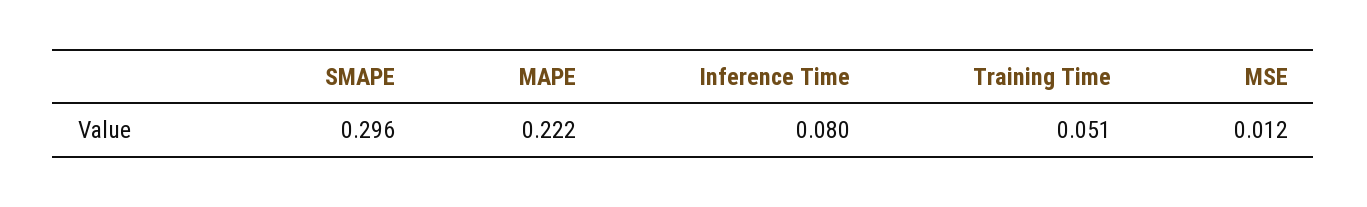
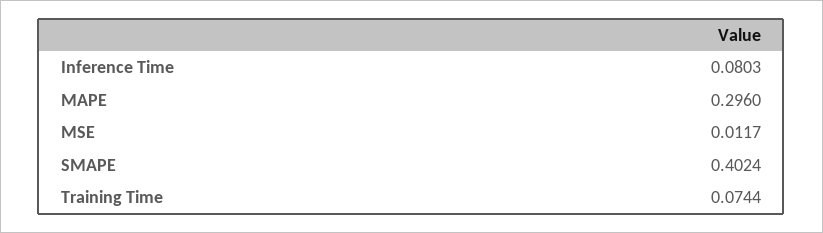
  {
-   "SMAPE": 0.296,
+   "SMAPE": 0.4024,
-   "MAPE": 0.222,
+   "MAPE": 0.296,
    "Inference Time": 0.0803,
-   "Training Time": 0.051,
+   "Training Time": 0.0744,
    "MSE": 0.0117
  }

